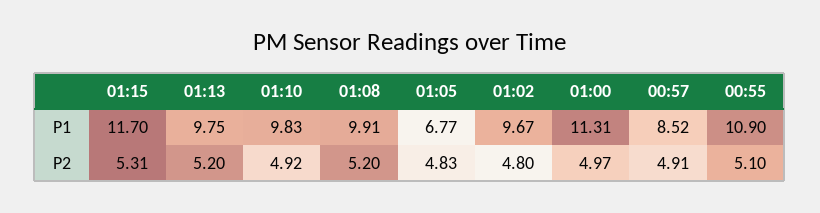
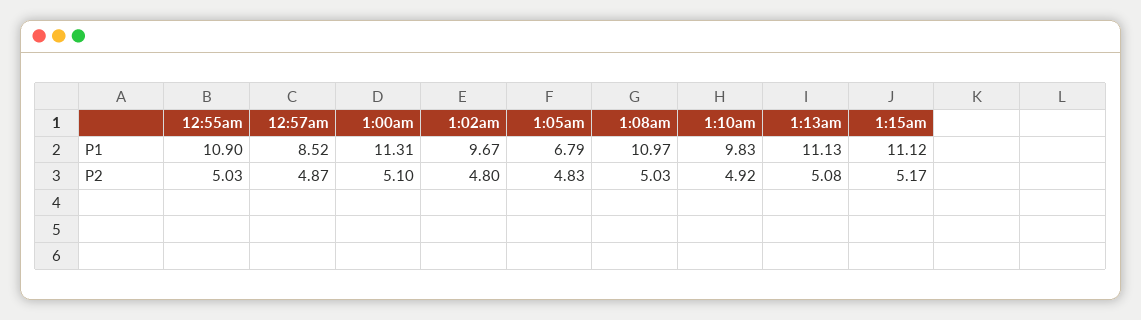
  {
    "01:15": {
-     "P1": 11.7,
+     "P1": 11.12,
-     "P2": 5.31
+     "P2": 5.17
    },
    "01:13": {
-     "P1": 9.75,
+     "P1": 11.13,
-     "P2": 5.2
+     "P2": 5.08
    },
    "01:10": {
      "P1": 9.83,
      "P2": 4.92
    },
    "01:08": {
-     "P1": 9.91,
+     "P1": 10.97,
-     "P2": 5.2
+     "P2": 5.03
    },
    "01:05": {
-     "P1": 6.77,
+     "P1": 6.79,
      "P2": 4.83
    },
    "01:02": {
      "P1": 9.67,
      "P2": 4.8
    },
    "01:00": {
      "P1": 11.31,
-     "P2": 4.97
+     "P2": 5.1
    },
    "00:57": {
      "P1": 8.52,
-     "P2": 4.91
+     "P2": 4.87
    },
    "00:55": {
      "P1": 10.9,
-     "P2": 5.1
+     "P2": 5.03
    }
  }

